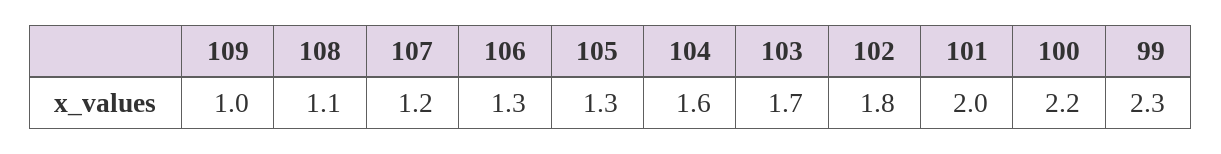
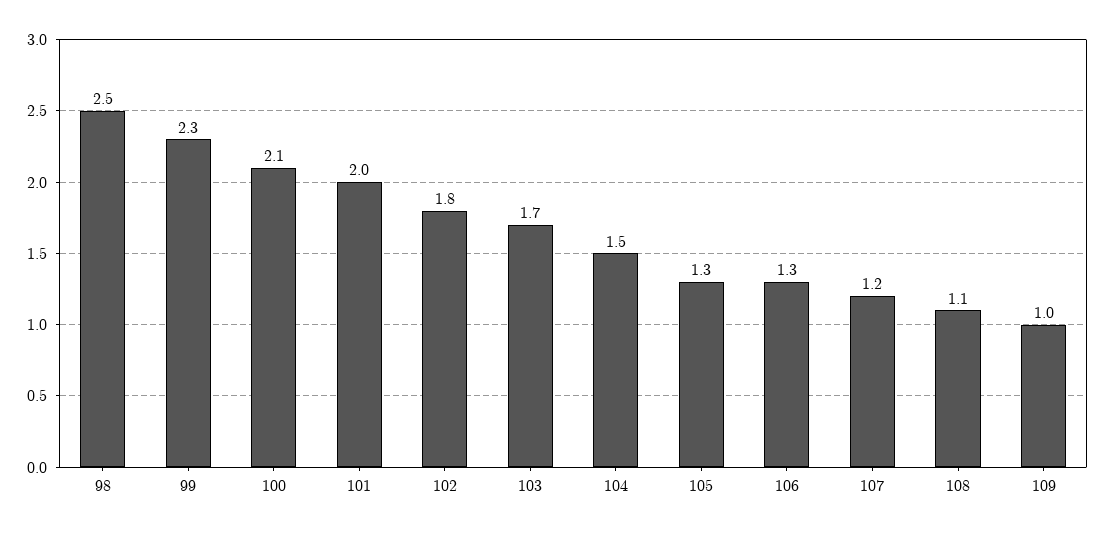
  {
    "109": 1,
    "108": 1.1,
    "107": 1.2,
    "106": 1.3,
    "105": 1.3,
-   "104": 1.6,
+   "104": 1.5,
    "103": 1.7,
    "102": 1.8,
    "101": 2,
-   "100": 2.2,
+   "100": 2.1,
-   "99": 2.3
+   "99": 2.3,
+   "98": 2.5
  }

